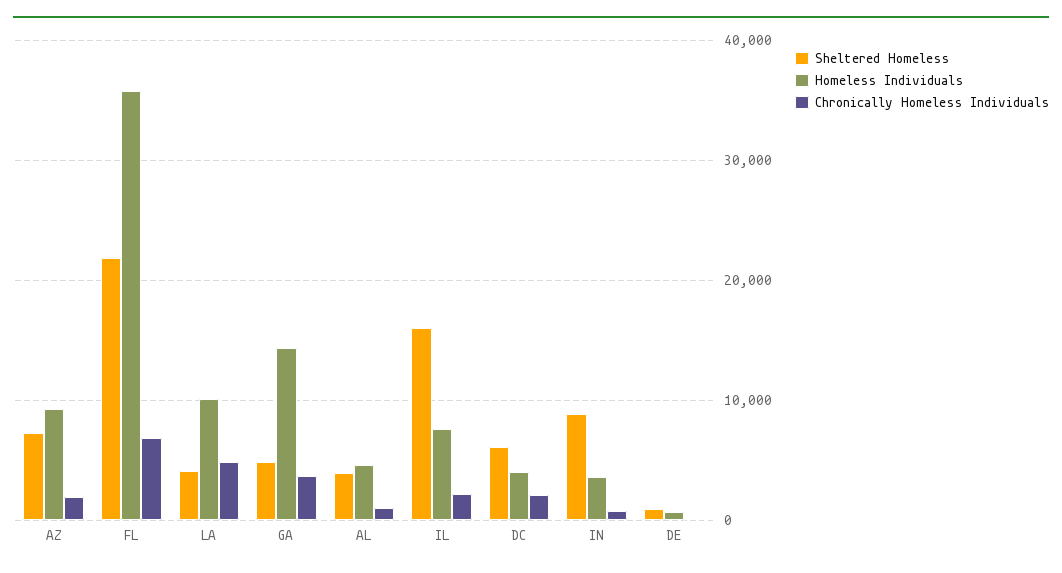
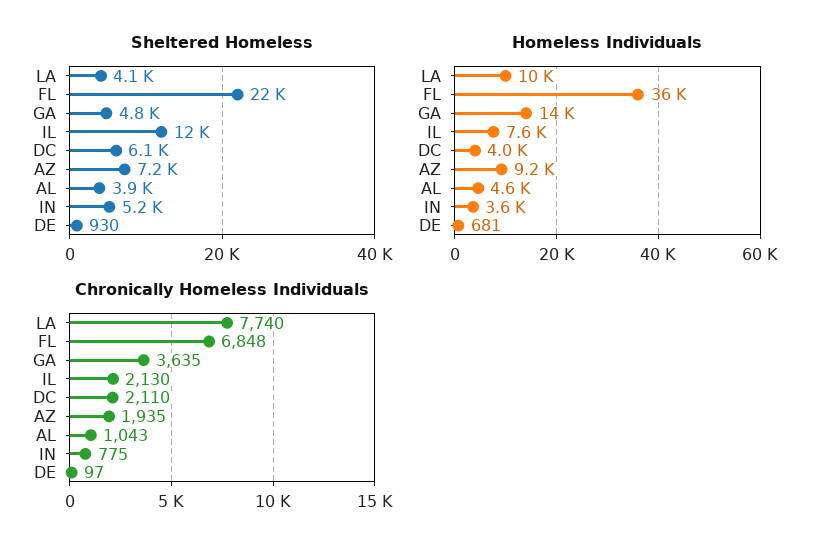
  {
    "Sheltered Homeless": {
      "AZ": 7200,
      "FL": 22000,
      "LA": 4100,
      "GA": 4800,
      "AL": 3900,
-     "IL": 16000,
+     "IL": 12000,
      "DC": 6100,
-     "IN": 9000,
+     "IN": 5200,
      "DE": 930
    },
    "Homeless Individuals": {
      "AZ": 9200,
      "FL": 36000,
      "LA": 10000,
      "GA": 14000,
      "AL": 4600,
      "IL": 7600,
      "DC": 4000,
      "IN": 3600,
      "DE": 681
    },
    "Chronically Homeless Individuals": {
      "AZ": 1935,
      "FL": 6848,
-     "LA": 5000,
+     "LA": 7740,
      "GA": 3635,
      "AL": 1043,
      "IL": 2130,
      "DC": 2110,
      "IN": 775,
      "DE": 97
    }
  }

